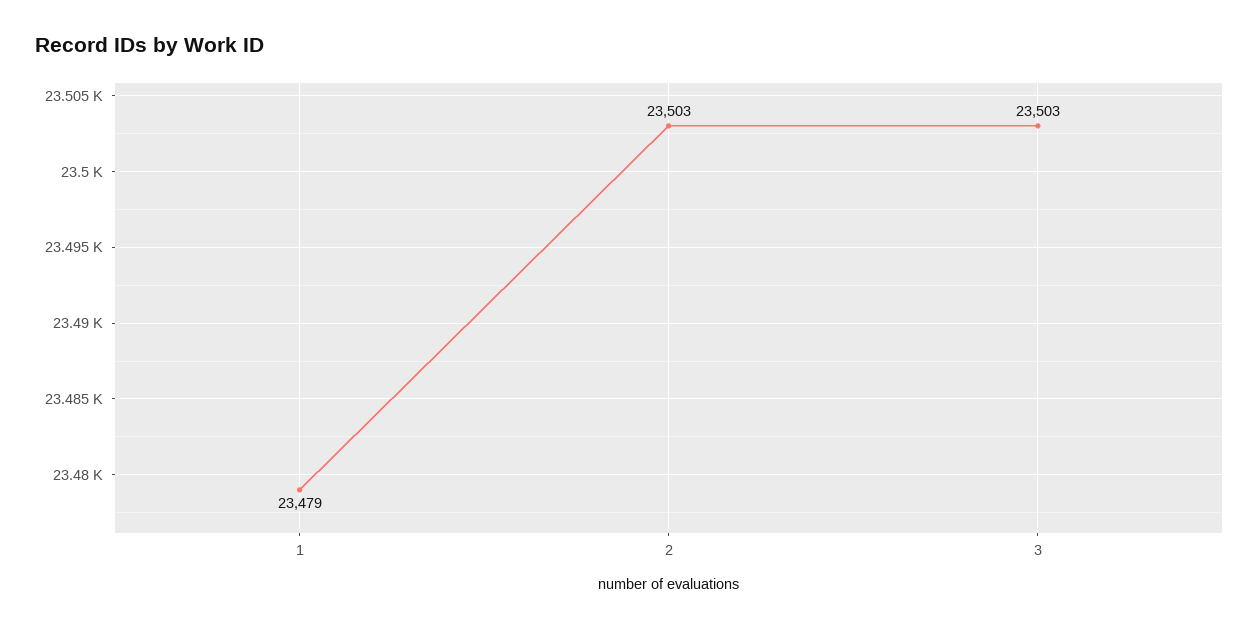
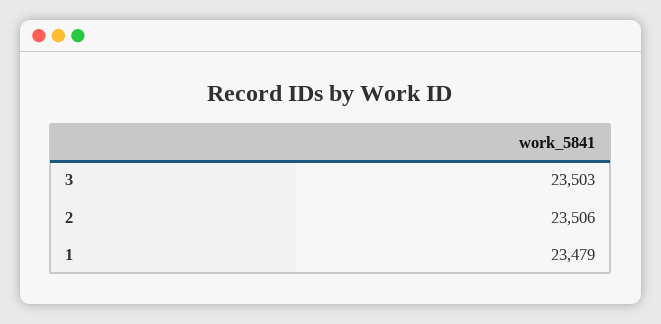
  {
    "1": 23479,
-   "2": 23503,
+   "2": 23506,
    "3": 23503
  }

